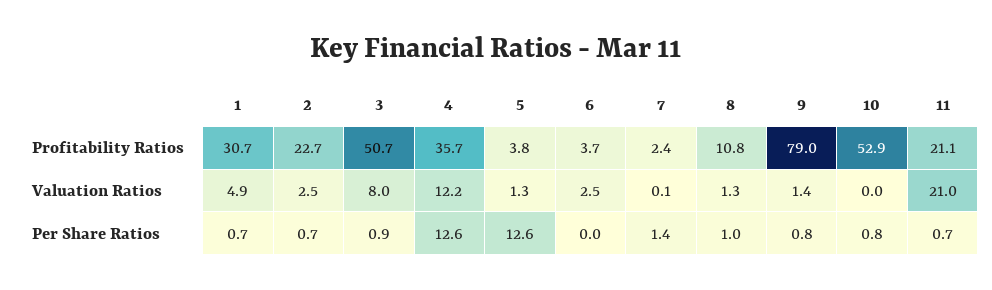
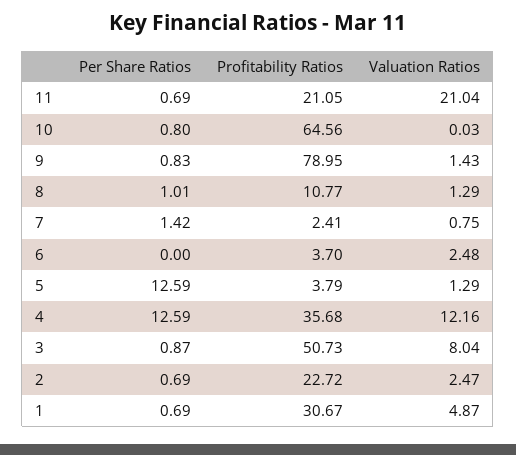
  {
    "1": {
      "Profitability Ratios": 30.67,
      "Valuation Ratios": 4.87,
      "Per Share Ratios": 0.69
    },
    "2": {
      "Profitability Ratios": 22.72,
      "Valuation Ratios": 2.47,
      "Per Share Ratios": 0.69
    },
    "3": {
      "Profitability Ratios": 50.73,
      "Valuation Ratios": 8.04,
      "Per Share Ratios": 0.87
    },
    "4": {
      "Profitability Ratios": 35.68,
      "Valuation Ratios": 12.16,
      "Per Share Ratios": 12.59
    },
    "5": {
      "Profitability Ratios": 3.79,
      "Valuation Ratios": 1.29,
      "Per Share Ratios": 12.59
    },
    "6": {
      "Profitability Ratios": 3.7,
      "Valuation Ratios": 2.48,
      "Per Share Ratios": 0
    },
    "7": {
      "Profitability Ratios": 2.41,
-     "Valuation Ratios": 0.1,
+     "Valuation Ratios": 0.75,
      "Per Share Ratios": 1.42
    },
    "8": {
      "Profitability Ratios": 10.77,
      "Valuation Ratios": 1.29,
      "Per Share Ratios": 1.01
    },
    "9": {
      "Profitability Ratios": 78.95,
      "Valuation Ratios": 1.43,
      "Per Share Ratios": 0.83
    },
    "10": {
-     "Profitability Ratios": 52.9,
+     "Profitability Ratios": 64.56,
      "Valuation Ratios": 0.03,
      "Per Share Ratios": 0.8
    },
    "11": {
      "Profitability Ratios": 21.05,
      "Valuation Ratios": 21.04,
      "Per Share Ratios": 0.69
    }
  }

